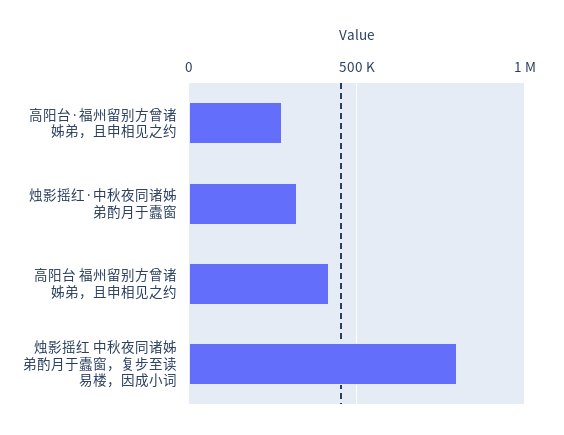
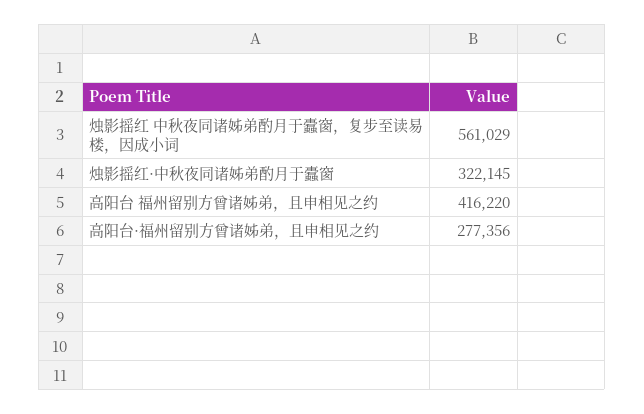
  {
    "高阳台·福州留别方曾诸姊弟，且申相见之约": 277356,
    "烛影摇红·中秋夜同诸姊弟酌月于蠹窗": 322145,
    "高阳台 福州留别方曾诸姊弟，且申相见之约": 416220,
-   "烛影摇红 中秋夜同诸姊弟酌月于蠹窗，复步至读易楼，因成小词": 800000
+   "烛影摇红 中秋夜同诸姊弟酌月于蠹窗，复步至读易楼，因成小词": 561029
  }

